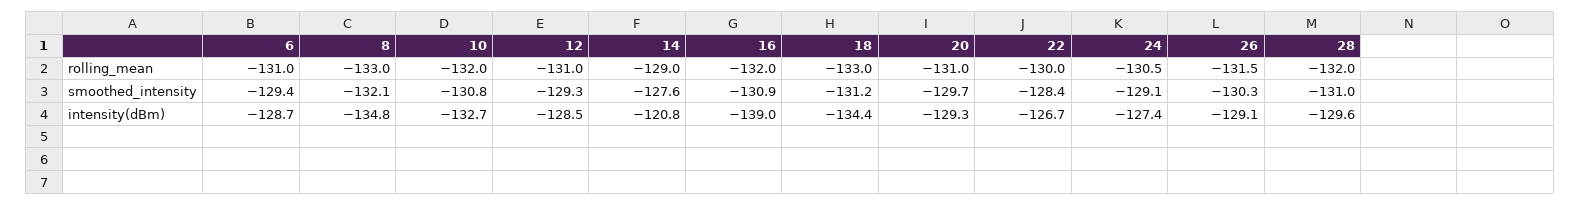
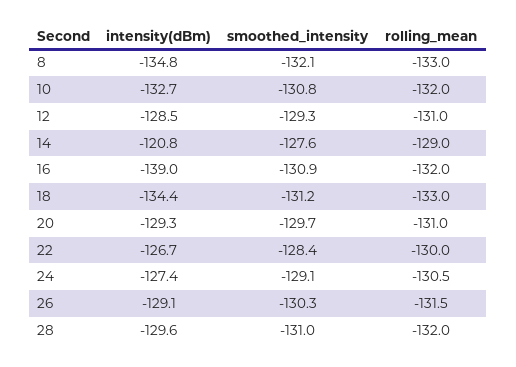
  {
-   "6": {
-     "rolling_mean": -131,
-     "smoothed_intensity": -129.4,
-     "intensity(dBm)": -128.7
-   },
    "8": {
      "rolling_mean": -133,
      "smoothed_intensity": -132.1,
      "intensity(dBm)": -134.8
    },
    "10": {
      "rolling_mean": -132,
      "smoothed_intensity": -130.8,
      "intensity(dBm)": -132.7
    },
    "12": {
      "rolling_mean": -131,
      "smoothed_intensity": -129.3,
      "intensity(dBm)": -128.5
    },
    "14": {
      "rolling_mean": -129,
      "smoothed_intensity": -127.6,
      "intensity(dBm)": -120.8
    },
    "16": {
      "rolling_mean": -132,
      "smoothed_intensity": -130.9,
      "intensity(dBm)": -139
    },
    "18": {
      "rolling_mean": -133,
      "smoothed_intensity": -131.2,
      "intensity(dBm)": -134.4
    },
    "20": {
      "rolling_mean": -131,
      "smoothed_intensity": -129.7,
      "intensity(dBm)": -129.3
    },
    "22": {
      "rolling_mean": -130,
      "smoothed_intensity": -128.4,
      "intensity(dBm)": -126.7
    },
    "24": {
      "rolling_mean": -130.5,
      "smoothed_intensity": -129.1,
      "intensity(dBm)": -127.4
    },
    "26": {
      "rolling_mean": -131.5,
      "smoothed_intensity": -130.3,
      "intensity(dBm)": -129.1
    },
    "28": {
      "rolling_mean": -132,
      "smoothed_intensity": -131,
      "intensity(dBm)": -129.6
    }
  }

